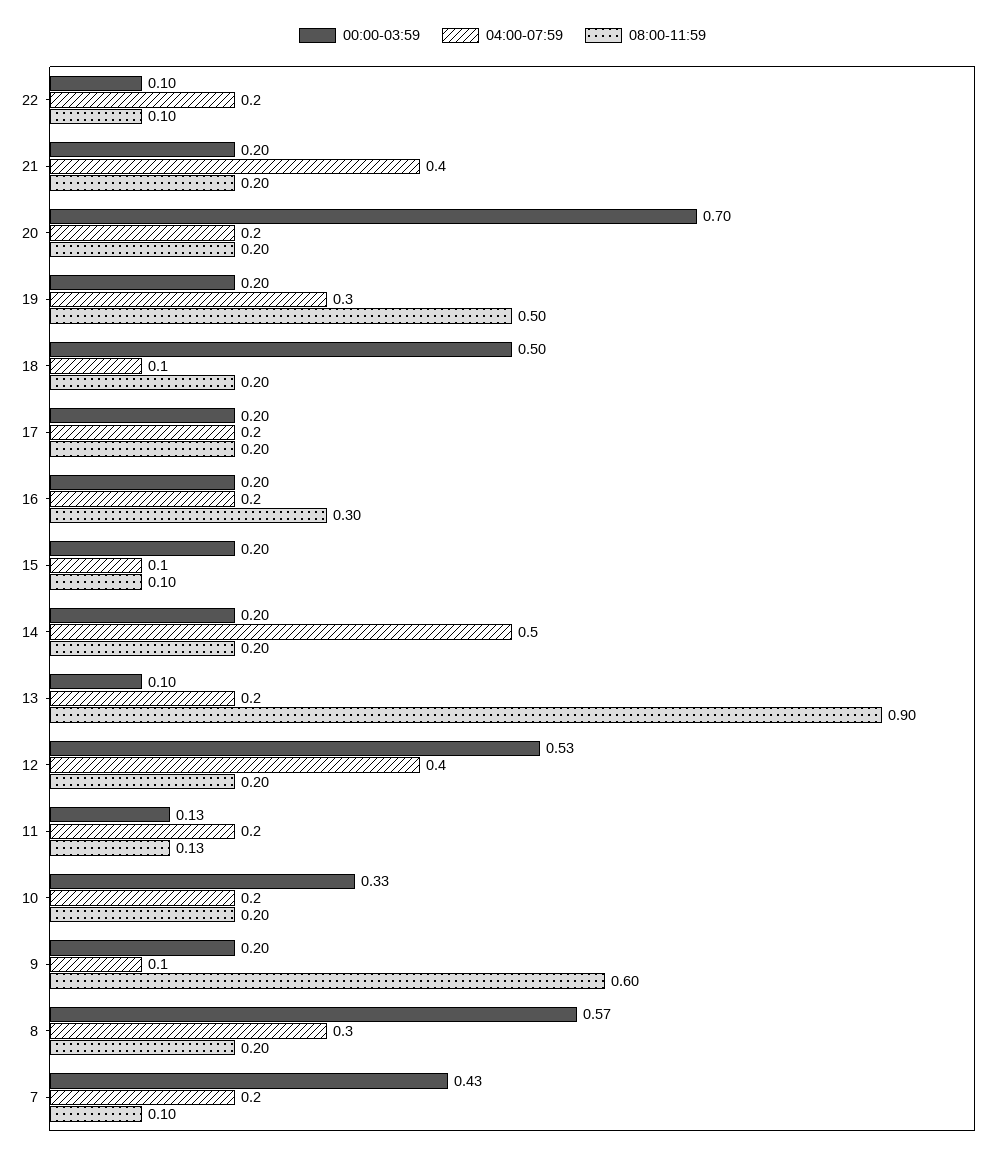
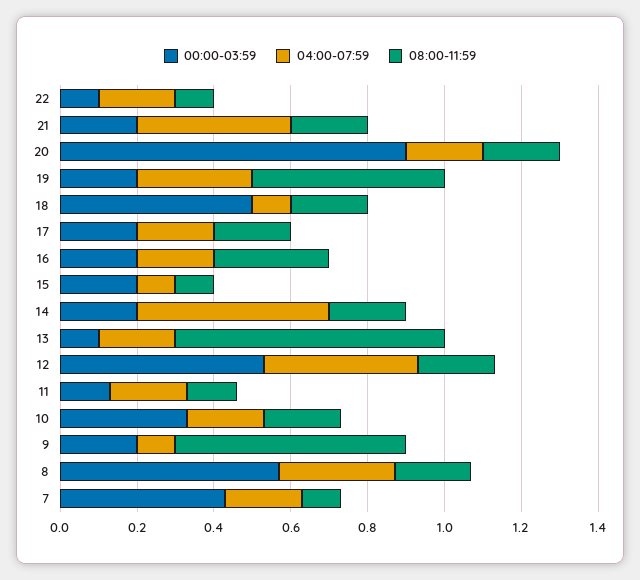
  {
    "00:00-03:59": {
      "22": 0.1,
      "21": 0.2,
-     "20": 0.7,
+     "20": 0.9,
      "19": 0.2,
      "18": 0.5,
      "17": 0.2,
      "16": 0.2,
      "15": 0.2,
      "14": 0.2,
      "13": 0.1,
      "12": 0.53,
      "11": 0.13,
      "10": 0.33,
      "9": 0.2,
      "8": 0.57,
      "7": 0.43
    },
    "04:00-07:59": {
      "22": 0.2,
      "21": 0.4,
      "20": 0.2,
      "19": 0.3,
      "18": 0.1,
      "17": 0.2,
      "16": 0.2,
      "15": 0.1,
      "14": 0.5,
      "13": 0.2,
      "12": 0.4,
      "11": 0.2,
      "10": 0.2,
      "9": 0.1,
      "8": 0.3,
      "7": 0.2
    },
    "08:00-11:59": {
      "22": 0.1,
      "21": 0.2,
      "20": 0.2,
      "19": 0.5,
      "18": 0.2,
      "17": 0.2,
      "16": 0.3,
      "15": 0.1,
      "14": 0.2,
-     "13": 0.9,
+     "13": 0.7,
      "12": 0.2,
      "11": 0.13,
      "10": 0.2,
      "9": 0.6,
      "8": 0.2,
      "7": 0.1
    }
  }

